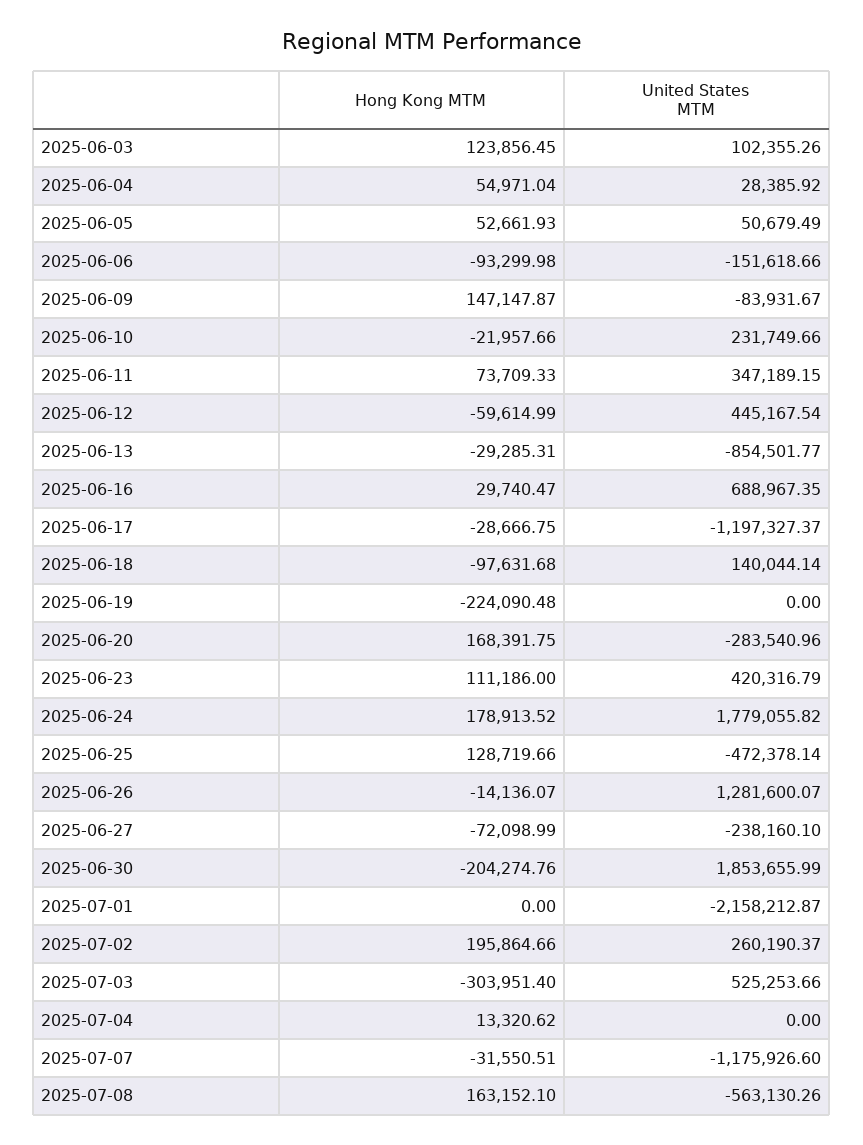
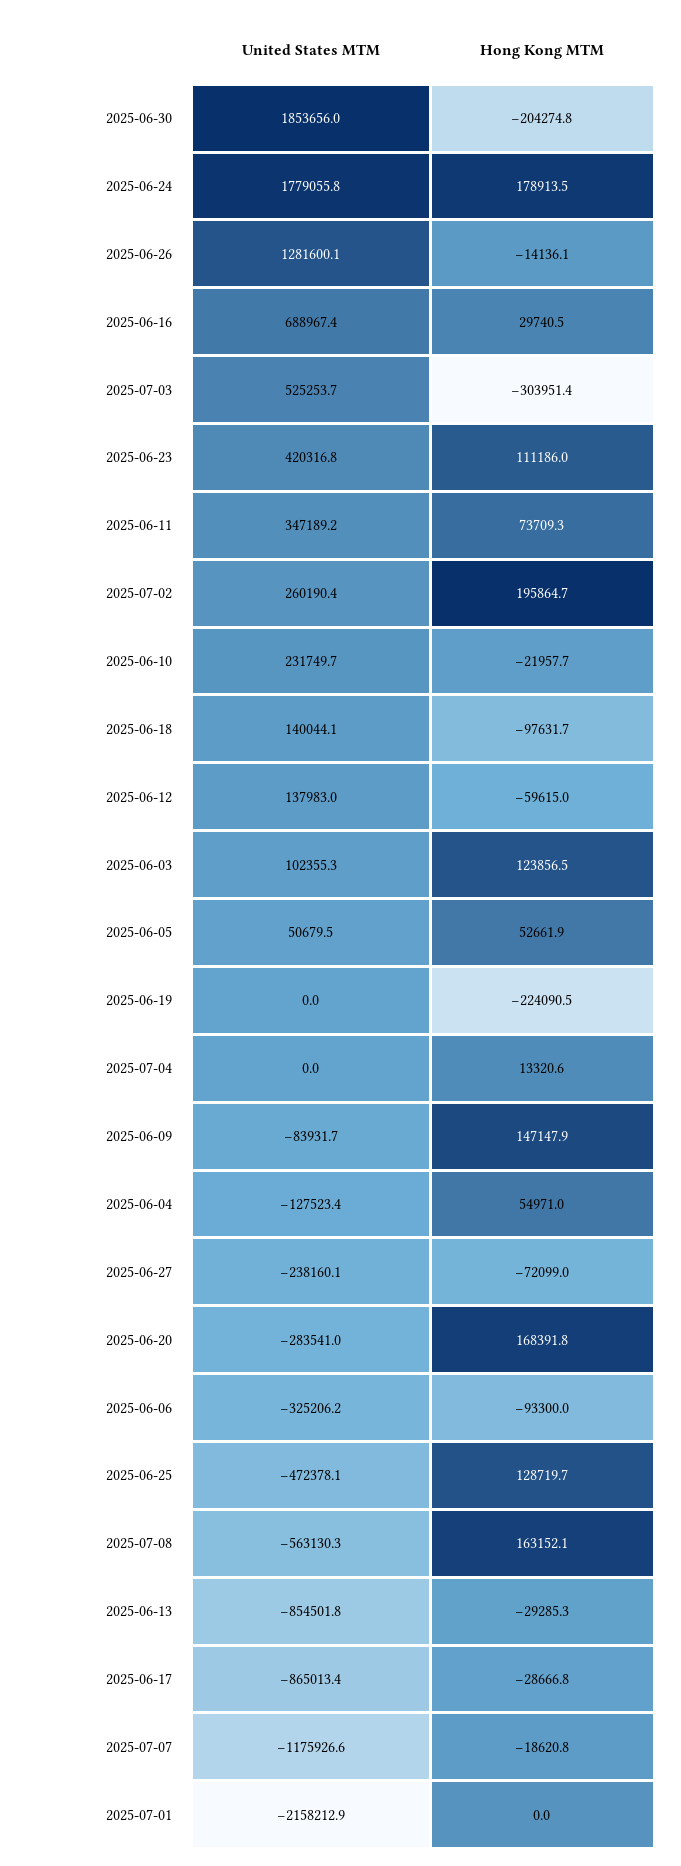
  {
    "Hong Kong MTM": {
      "2025-06-03": 123856.45,
      "2025-06-04": 54971.04,
      "2025-06-05": 52661.93,
      "2025-06-06": -93299.98,
      "2025-06-09": 147147.87,
      "2025-06-10": -21957.66,
      "2025-06-11": 73709.33,
      "2025-06-12": -59614.99,
      "2025-06-13": -29285.31,
      "2025-06-16": 29740.47,
      "2025-06-17": -28666.75,
      "2025-06-18": -97631.68,
      "2025-06-19": -224090.48,
      "2025-06-20": 168391.75,
      "2025-06-23": 111186,
      "2025-06-24": 178913.52,
      "2025-06-25": 128719.66,
      "2025-06-26": -14136.07,
      "2025-06-27": -72098.99,
      "2025-06-30": -204274.76,
      "2025-07-01": 0,
      "2025-07-02": 195864.66,
      "2025-07-03": -303951.4,
      "2025-07-04": 13320.62,
-     "2025-07-07": -31550.51,
+     "2025-07-07": -18620.8,
      "2025-07-08": 163152.1
    },
    "United States MTM": {
      "2025-06-03": 102355.26,
-     "2025-06-04": 28385.92,
+     "2025-06-04": -127523.4,
      "2025-06-05": 50679.49,
-     "2025-06-06": -151618.66,
+     "2025-06-06": -325206.2,
      "2025-06-09": -83931.67,
      "2025-06-10": 231749.66,
      "2025-06-11": 347189.15,
-     "2025-06-12": 445167.54,
+     "2025-06-12": 137983,
      "2025-06-13": -854501.77,
      "2025-06-16": 688967.35,
-     "2025-06-17": -1197327.37,
+     "2025-06-17": -865013.4,
      "2025-06-18": 140044.14,
      "2025-06-19": 0,
      "2025-06-20": -283540.96,
      "2025-06-23": 420316.79,
      "2025-06-24": 1779055.82,
      "2025-06-25": -472378.14,
      "2025-06-26": 1281600.07,
      "2025-06-27": -238160.1,
      "2025-06-30": 1853655.99,
      "2025-07-01": -2158212.87,
      "2025-07-02": 260190.37,
      "2025-07-03": 525253.66,
      "2025-07-04": 0,
      "2025-07-07": -1175926.6,
      "2025-07-08": -563130.26
    }
  }

